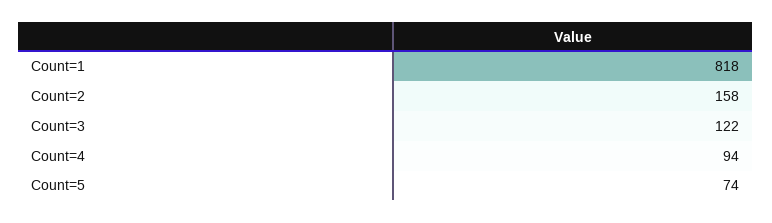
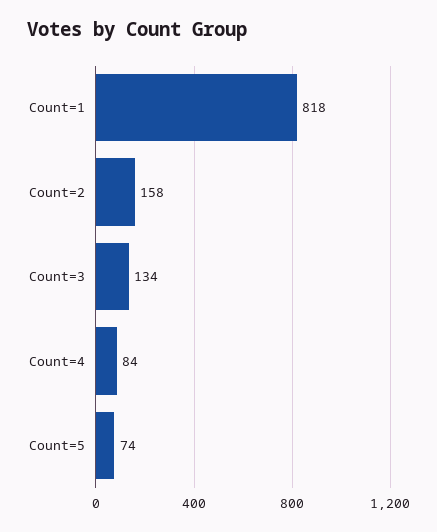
  {
    "Count=1": 818,
    "Count=2": 158,
-   "Count=3": 122,
+   "Count=3": 134,
-   "Count=4": 94,
+   "Count=4": 84,
    "Count=5": 74
  }

